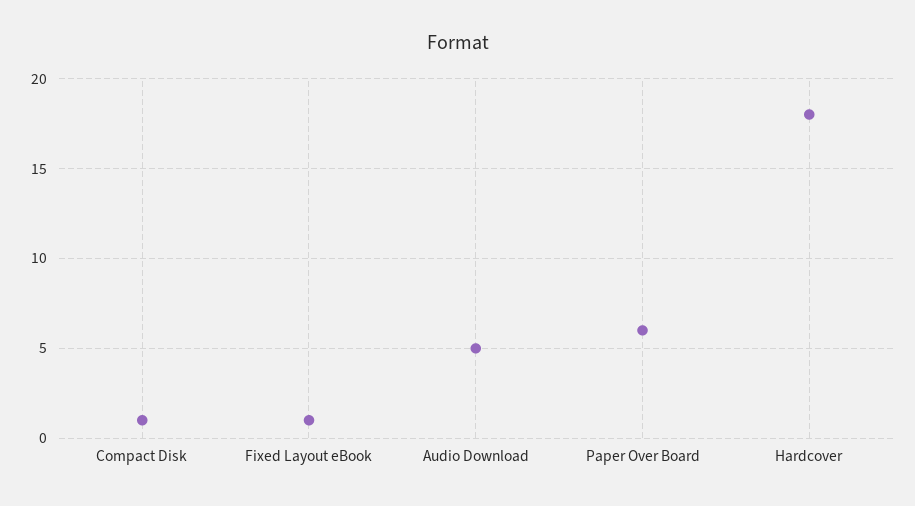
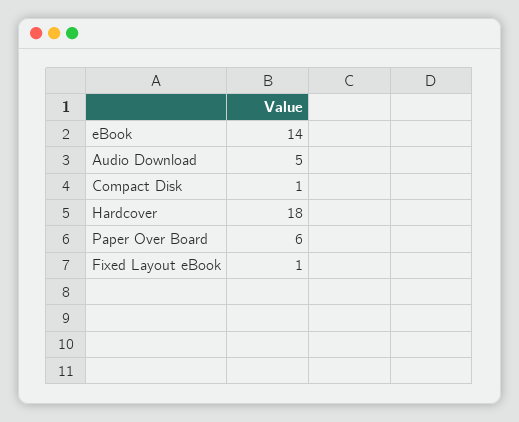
  {
    "Compact Disk": 1,
    "Fixed Layout eBook": 1,
    "Audio Download": 5,
    "Paper Over Board": 6,
-   "Hardcover": 18
+   "Hardcover": 18,
+   "eBook": 14
  }

